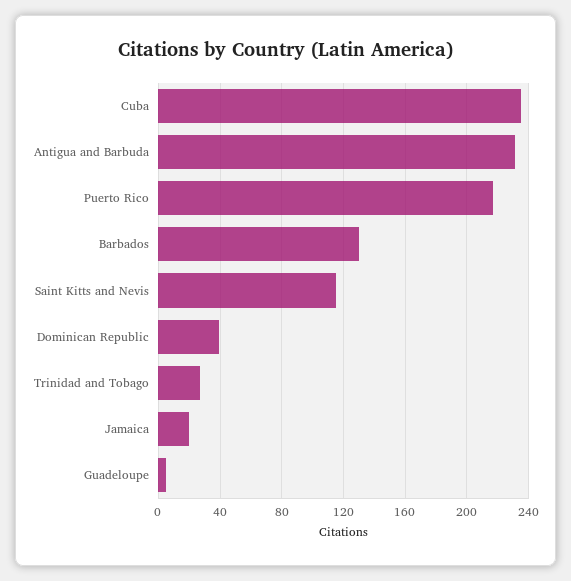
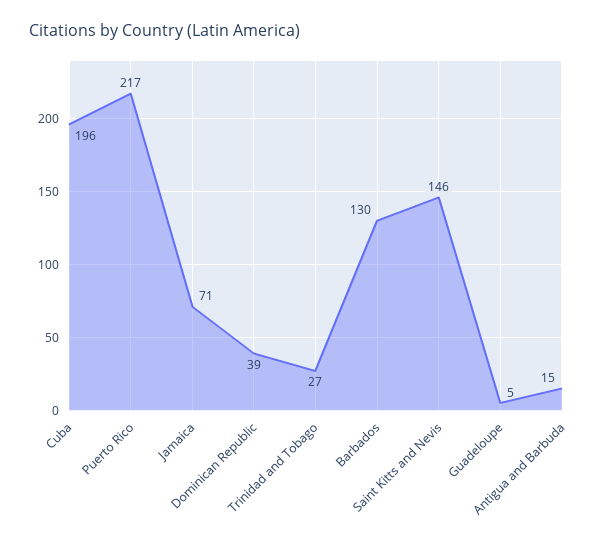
  {
-   "Cuba": 235,
+   "Cuba": 196,
-   "Antigua and Barbuda": 230,
+   "Antigua and Barbuda": 15,
    "Puerto Rico": 217,
    "Barbados": 130,
-   "Saint Kitts and Nevis": 115,
+   "Saint Kitts and Nevis": 146,
    "Dominican Republic": 39,
    "Trinidad and Tobago": 27,
-   "Jamaica": 20,
+   "Jamaica": 71,
    "Guadeloupe": 5
  }

